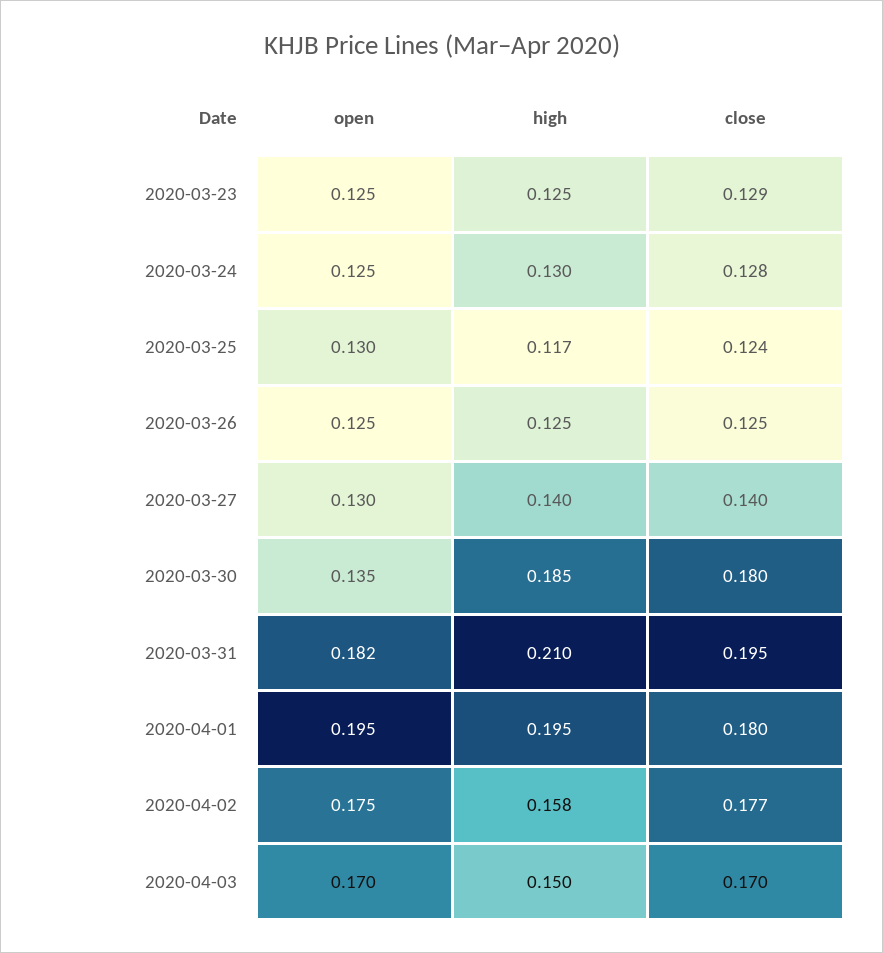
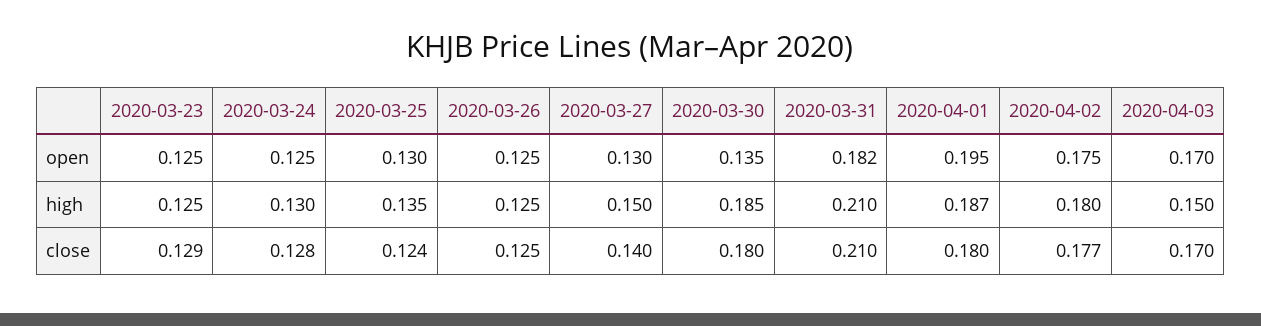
  {
    "open": {
      "2020-03-23": 0.125,
      "2020-03-24": 0.125,
      "2020-03-25": 0.13,
      "2020-03-26": 0.125,
      "2020-03-27": 0.13,
      "2020-03-30": 0.135,
      "2020-03-31": 0.182,
      "2020-04-01": 0.195,
      "2020-04-02": 0.175,
      "2020-04-03": 0.17
    },
    "high": {
      "2020-03-23": 0.125,
      "2020-03-24": 0.13,
-     "2020-03-25": 0.117,
+     "2020-03-25": 0.135,
      "2020-03-26": 0.125,
-     "2020-03-27": 0.14,
+     "2020-03-27": 0.15,
      "2020-03-30": 0.185,
      "2020-03-31": 0.21,
-     "2020-04-01": 0.195,
+     "2020-04-01": 0.187,
-     "2020-04-02": 0.158,
+     "2020-04-02": 0.18,
      "2020-04-03": 0.15
    },
    "close": {
      "2020-03-23": 0.129,
      "2020-03-24": 0.128,
      "2020-03-25": 0.124,
      "2020-03-26": 0.125,
      "2020-03-27": 0.14,
      "2020-03-30": 0.18,
-     "2020-03-31": 0.195,
+     "2020-03-31": 0.21,
      "2020-04-01": 0.18,
      "2020-04-02": 0.177,
      "2020-04-03": 0.17
    }
  }

